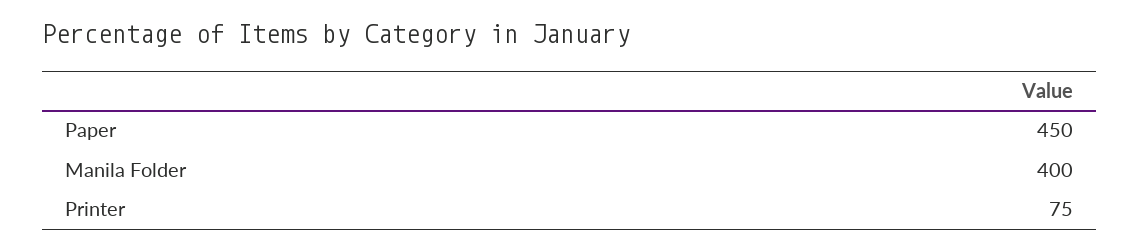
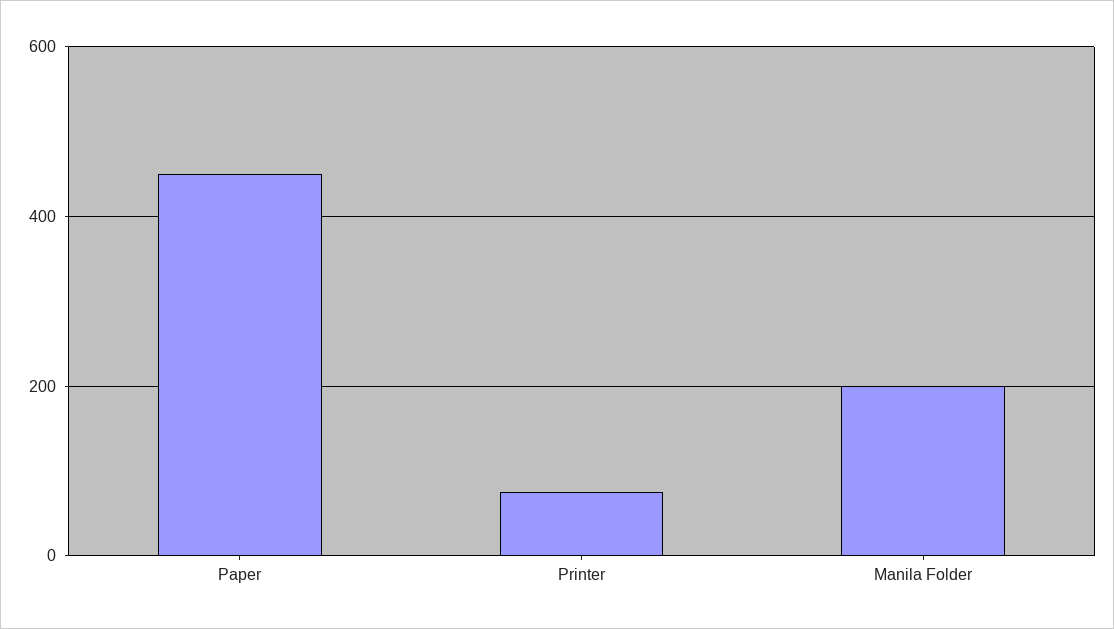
  {
    "Paper": 450,
-   "Manila Folder": 400,
+   "Manila Folder": 200,
    "Printer": 75
  }

